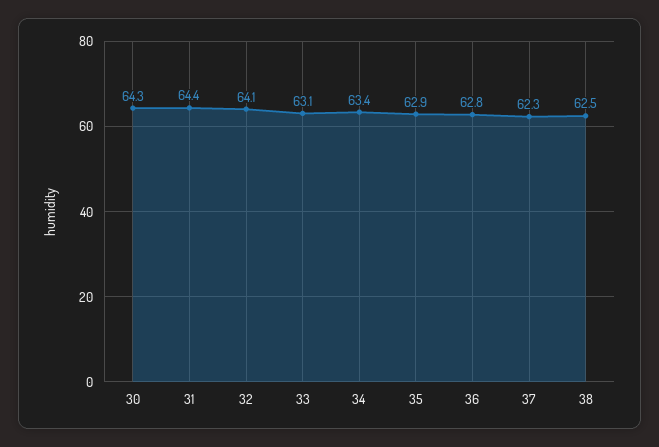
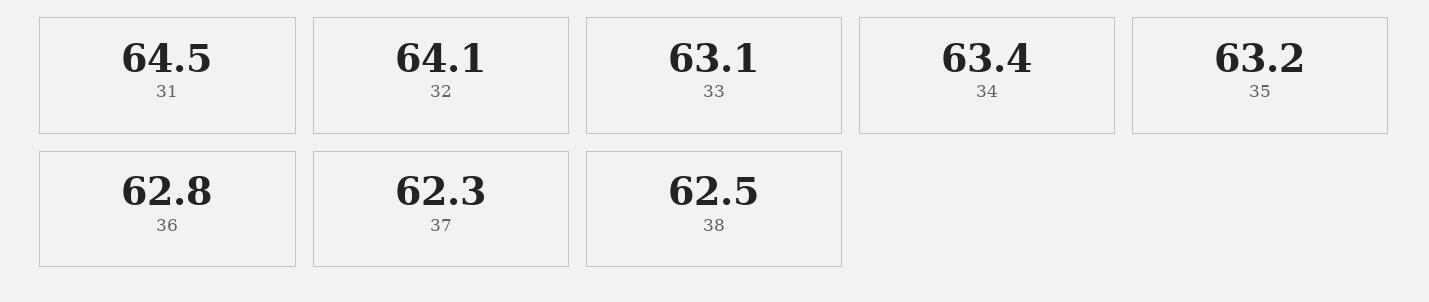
  {
-   "30": 64.3,
-   "31": 64.4,
+   "31": 64.5,
    "32": 64.1,
    "33": 63.1,
    "34": 63.4,
-   "35": 62.9,
+   "35": 63.2,
    "36": 62.8,
    "37": 62.3,
    "38": 62.5
  }

